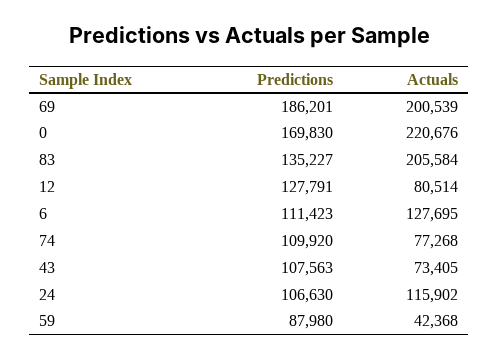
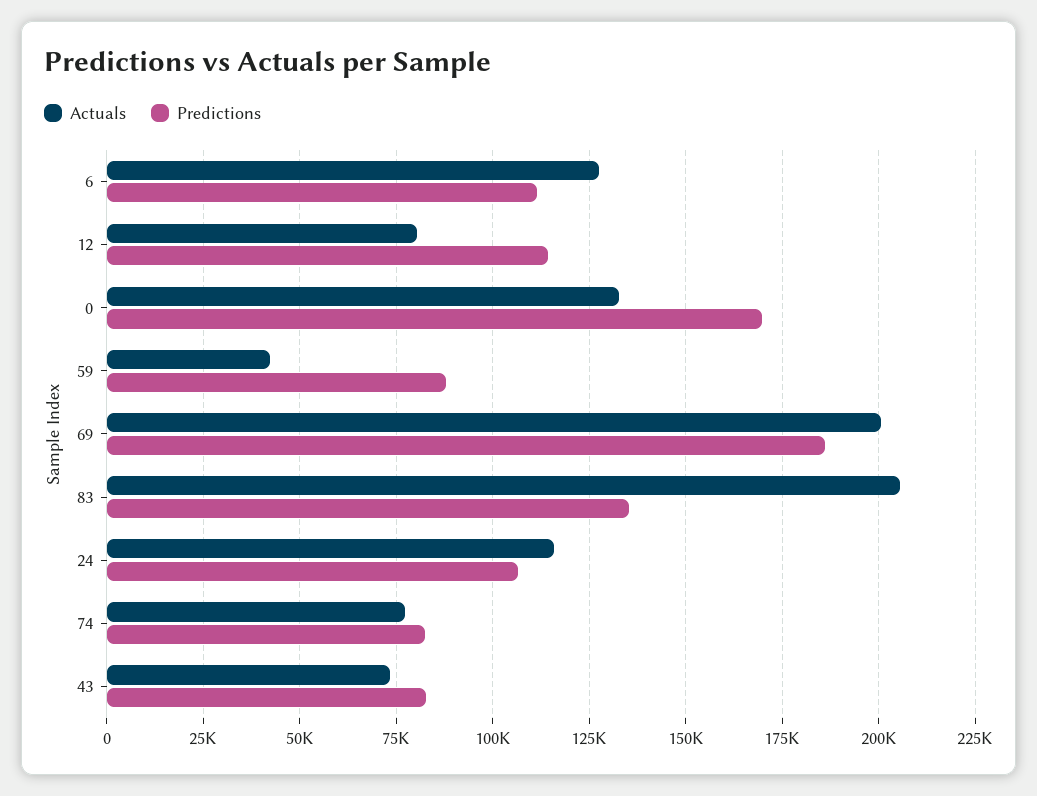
  {
    "Predictions": {
      "69": 186201,
      "0": 169830,
      "83": 135227,
-     "12": 127791,
+     "12": 115000,
      "6": 111423,
-     "74": 109920,
+     "74": 82500,
-     "43": 107563,
+     "43": 82500,
      "24": 106630,
      "59": 87980
    },
    "Actuals": {
      "69": 200539,
-     "0": 220676,
+     "0": 132500,
      "83": 205584,
      "12": 80514,
      "6": 127695,
      "74": 77268,
      "43": 73405,
      "24": 115902,
      "59": 42368
    }
  }

